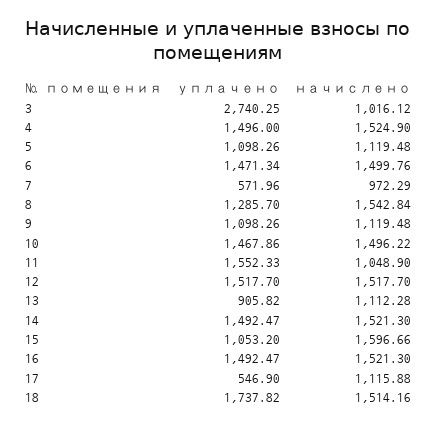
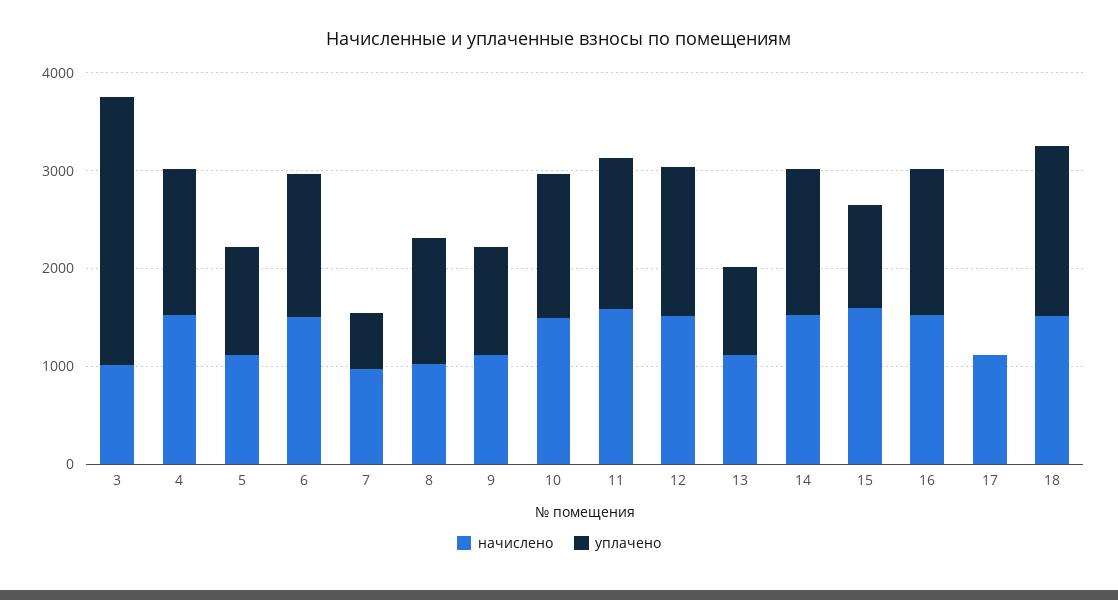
  {
    "уплачено": {
      "3": 2740.25,
      "4": 1496,
      "5": 1098.26,
      "6": 1471.34,
      "7": 571.96,
      "8": 1285.7,
      "9": 1098.26,
      "10": 1467.86,
      "11": 1552.33,
      "12": 1517.7,
      "13": 905.82,
      "14": 1492.47,
      "15": 1053.2,
      "16": 1492.47,
-     "17": 546.9,
+     "17": 0,
      "18": 1737.82
    },
    "начислено": {
      "3": 1016.12,
      "4": 1524.9,
      "5": 1119.48,
      "6": 1499.76,
      "7": 972.29,
-     "8": 1542.84,
+     "8": 1000,
      "9": 1119.48,
      "10": 1496.22,
-     "11": 1048.9,
+     "11": 1600,
      "12": 1517.7,
      "13": 1112.28,
      "14": 1521.3,
      "15": 1596.66,
      "16": 1521.3,
      "17": 1115.88,
      "18": 1514.16
    }
  }

